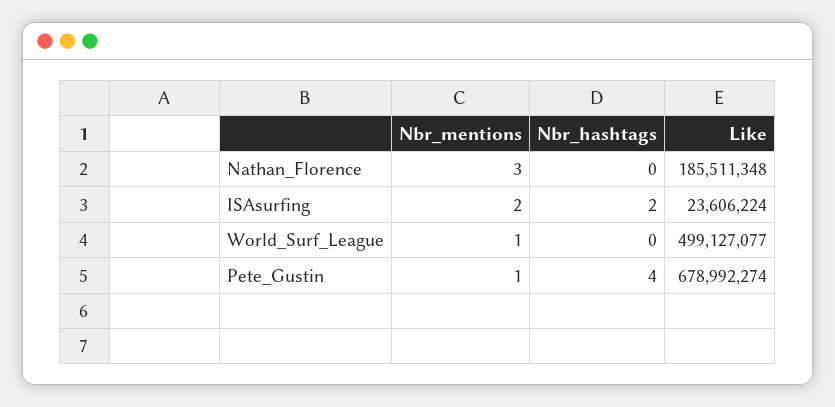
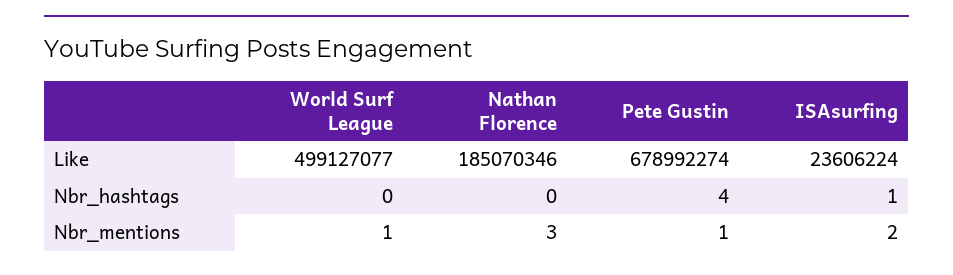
  {
    "Nbr_mentions": {
      "Nathan_Florence": 3,
      "ISAsurfing": 2,
      "World_Surf_League": 1,
      "Pete_Gustin": 1
    },
    "Nbr_hashtags": {
      "Nathan_Florence": 0,
-     "ISAsurfing": 2,
+     "ISAsurfing": 1,
      "World_Surf_League": 0,
      "Pete_Gustin": 4
    },
    "Like": {
-     "Nathan_Florence": 185511348,
+     "Nathan_Florence": 185070346,
      "ISAsurfing": 23606224,
      "World_Surf_League": 499127077,
      "Pete_Gustin": 678992274
    }
  }

